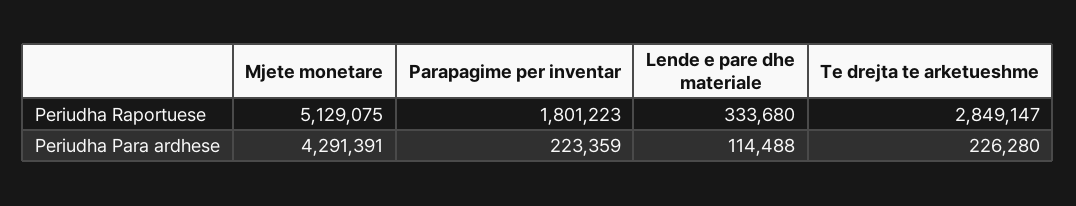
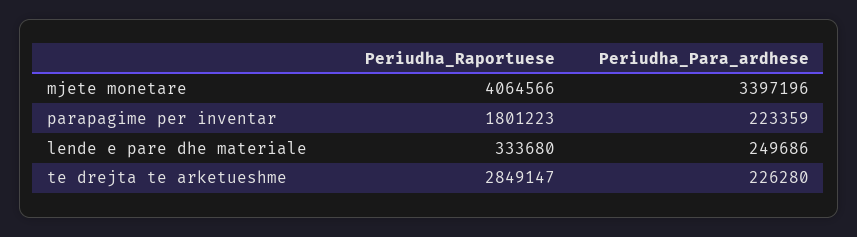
  {
    "Mjete monetare": {
-     "Periudha Raportuese": 5129075,
+     "Periudha Raportuese": 4064566,
-     "Periudha Para ardhese": 4291391
+     "Periudha Para ardhese": 3397196
    },
    "Parapagime per inventar": {
      "Periudha Raportuese": 1801223,
      "Periudha Para ardhese": 223359
    },
    "Lende e pare dhe materiale": {
      "Periudha Raportuese": 333680,
-     "Periudha Para ardhese": 114488
+     "Periudha Para ardhese": 249686
    },
    "Te drejta te arketueshme": {
      "Periudha Raportuese": 2849147,
      "Periudha Para ardhese": 226280
    }
  }

